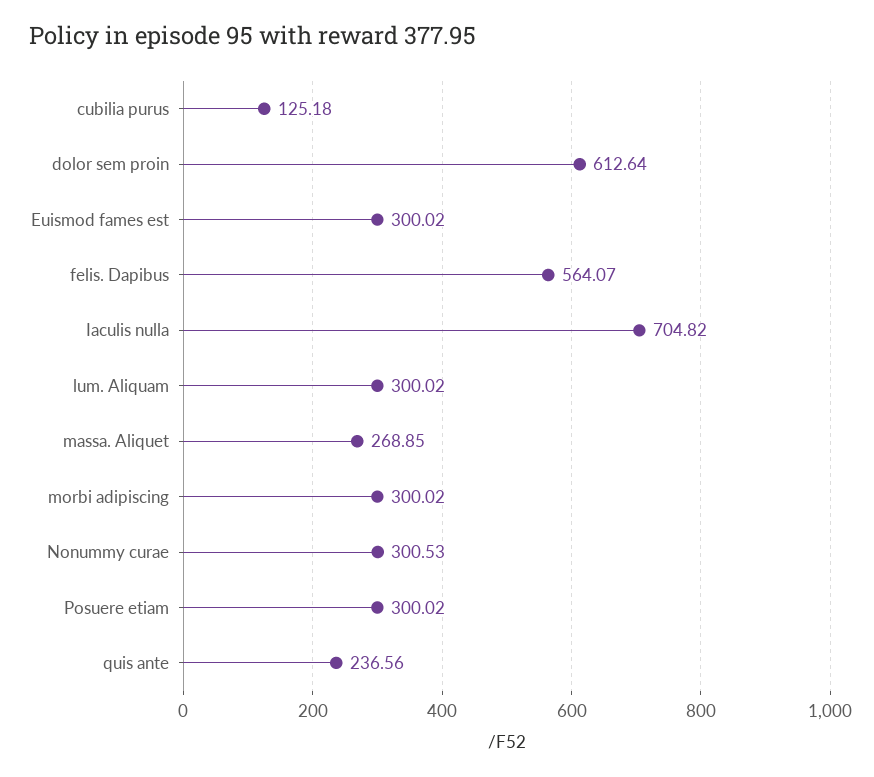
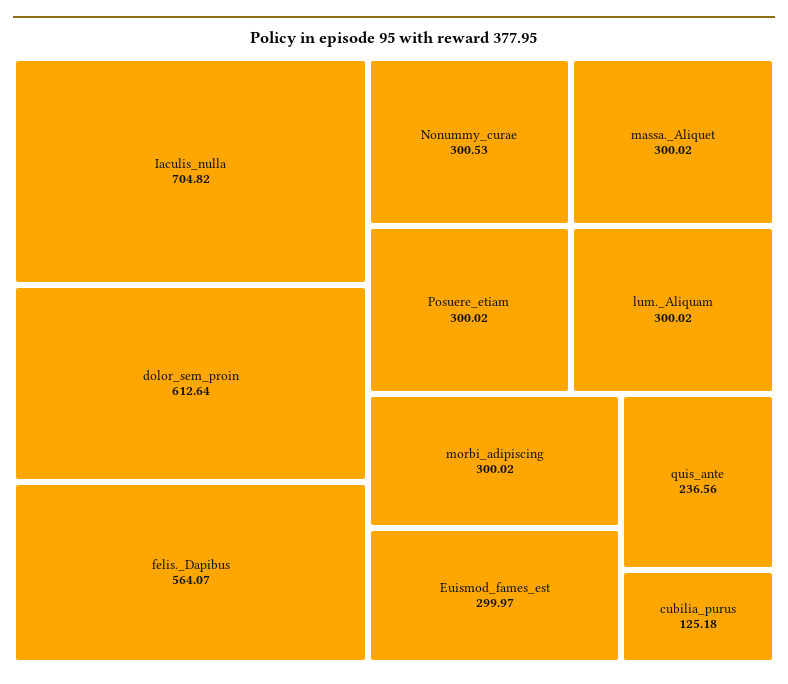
  {
    "cubilia purus": 125.18,
    "dolor sem proin": 612.64,
-   "Euismod fames est": 300.02,
+   "Euismod fames est": 299.97,
    "felis. Dapibus": 564.07,
    "Iaculis nulla": 704.82,
    "lum. Aliquam": 300.02,
-   "massa. Aliquet": 268.85,
+   "massa. Aliquet": 300.02,
    "morbi adipiscing": 300.02,
    "Nonummy curae": 300.53,
    "Posuere etiam": 300.02,
    "quis ante": 236.56
  }

